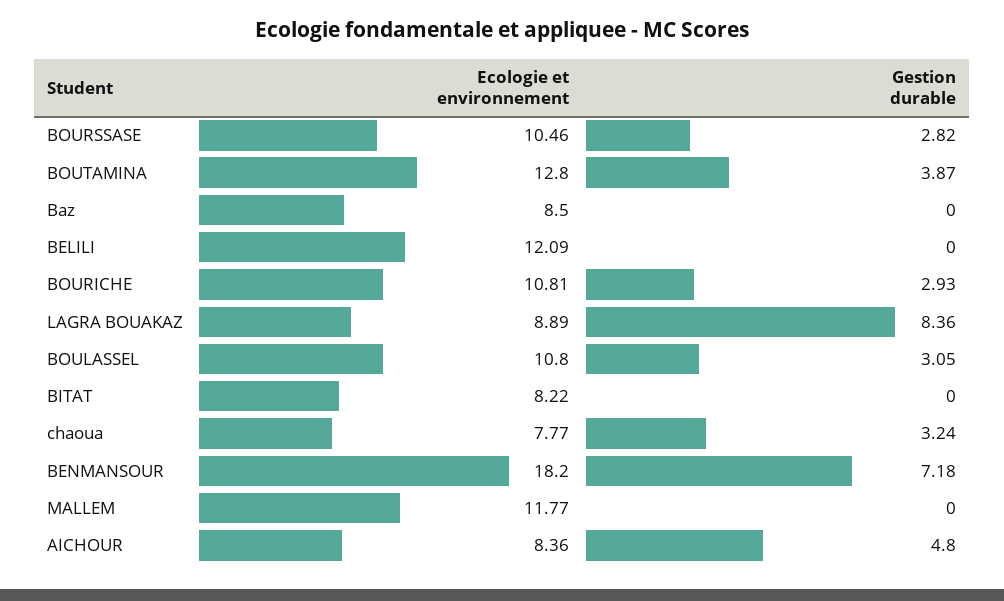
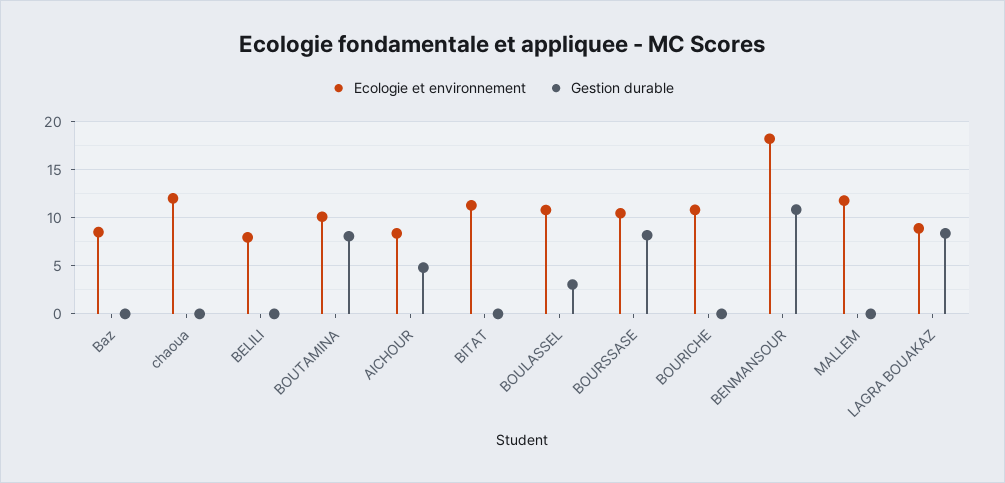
  {
    "Ecologie et environnement": {
      "BOURSSASE": 10.46,
-     "BOUTAMINA": 12.8,
+     "BOUTAMINA": 10,
      "Baz": 8.5,
-     "BELILI": 12.09,
+     "BELILI": 8,
      "BOURICHE": 10.81,
      "LAGRA BOUAKAZ": 8.89,
      "BOULASSEL": 10.8,
-     "BITAT": 8.22,
+     "BITAT": 11,
-     "chaoua": 7.77,
+     "chaoua": 12,
      "BENMANSOUR": 18.2,
      "MALLEM": 11.77,
      "AICHOUR": 8.36
    },
    "Gestion durable": {
-     "BOURSSASE": 2.82,
+     "BOURSSASE": 8,
-     "BOUTAMINA": 3.87,
+     "BOUTAMINA": 8,
      "Baz": 0,
      "BELILI": 0,
-     "BOURICHE": 2.93,
+     "BOURICHE": 0,
      "LAGRA BOUAKAZ": 8.36,
      "BOULASSEL": 3.05,
      "BITAT": 0,
-     "chaoua": 3.24,
+     "chaoua": 0,
-     "BENMANSOUR": 7.18,
+     "BENMANSOUR": 11,
      "MALLEM": 0,
      "AICHOUR": 4.8
    }
  }

